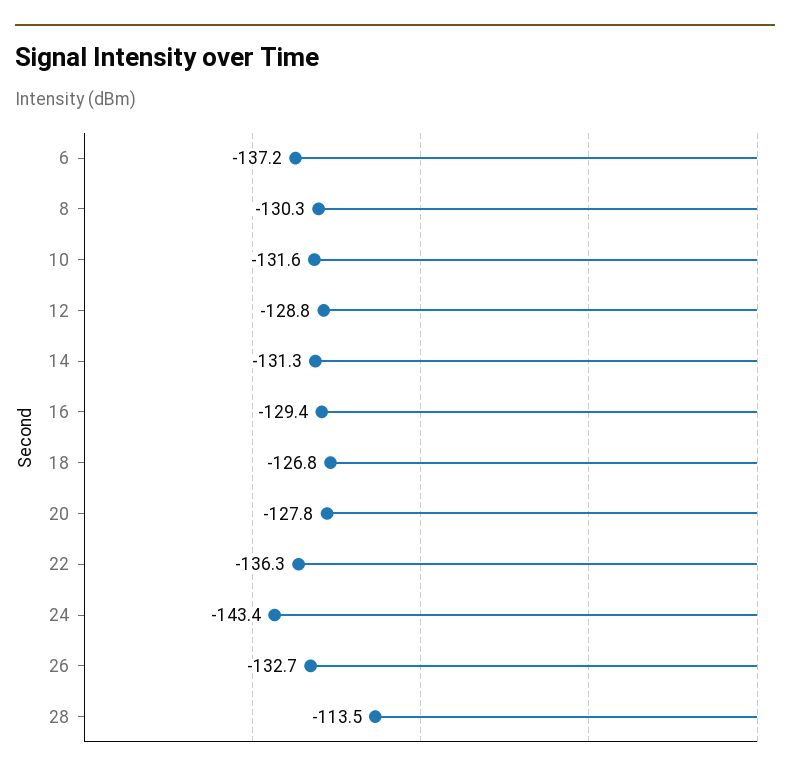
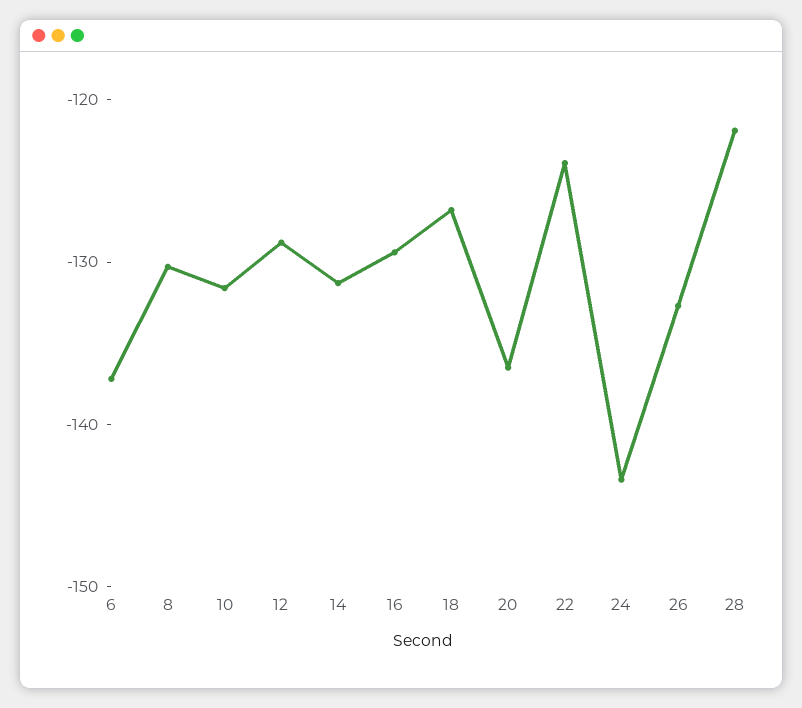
  {
    "6": -137.2,
    "8": -130.3,
    "10": -131.6,
    "12": -128.8,
    "14": -131.3,
    "16": -129.4,
    "18": -126.8,
-   "20": -127.8,
+   "20": -136,
-   "22": -136.3,
+   "22": -124,
    "24": -143.4,
    "26": -132.7,
-   "28": -113.5
+   "28": -122
  }

